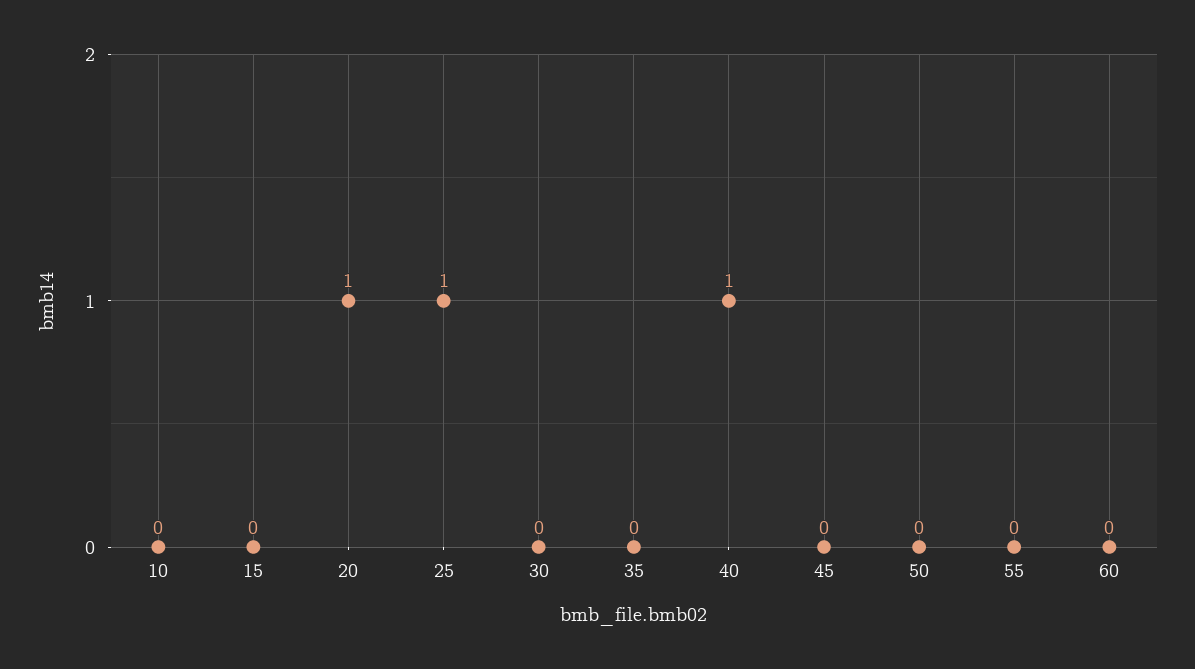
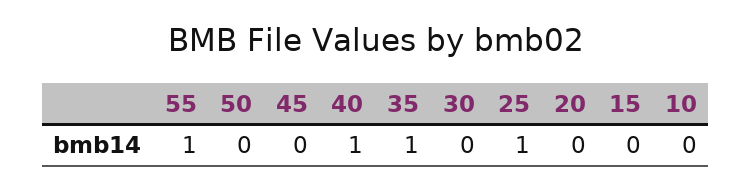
  {
    "10": 0,
    "15": 0,
-   "20": 1,
+   "20": 0,
    "25": 1,
    "30": 0,
-   "35": 0,
+   "35": 1,
    "40": 1,
    "45": 0,
    "50": 0,
-   "55": 0,
+   "55": 1
-   "60": 0
  }

